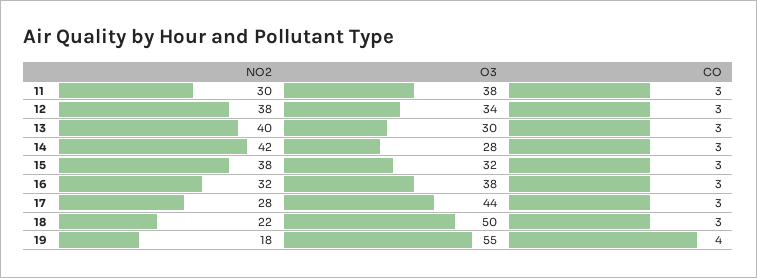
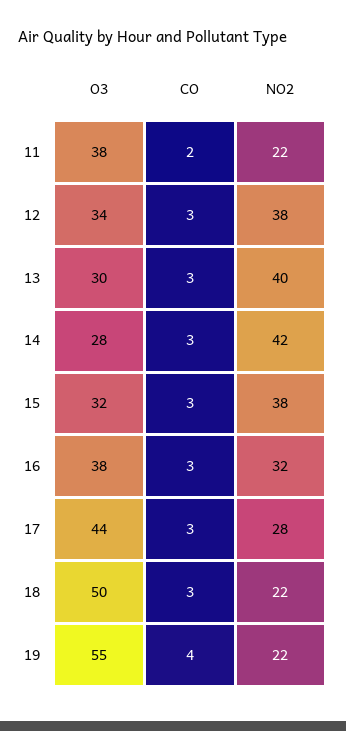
  {
    "NO2": {
-     "11": 30,
+     "11": 22,
      "12": 38,
      "13": 40,
      "14": 42,
      "15": 38,
      "16": 32,
      "17": 28,
      "18": 22,
-     "19": 18
+     "19": 22
    },
    "O3": {
      "11": 38,
      "12": 34,
      "13": 30,
      "14": 28,
      "15": 32,
      "16": 38,
      "17": 44,
      "18": 50,
      "19": 55
    },
    "CO": {
-     "11": 3,
+     "11": 2,
      "12": 3,
      "13": 3,
      "14": 3,
      "15": 3,
      "16": 3,
      "17": 3,
      "18": 3,
      "19": 4
    }
  }

